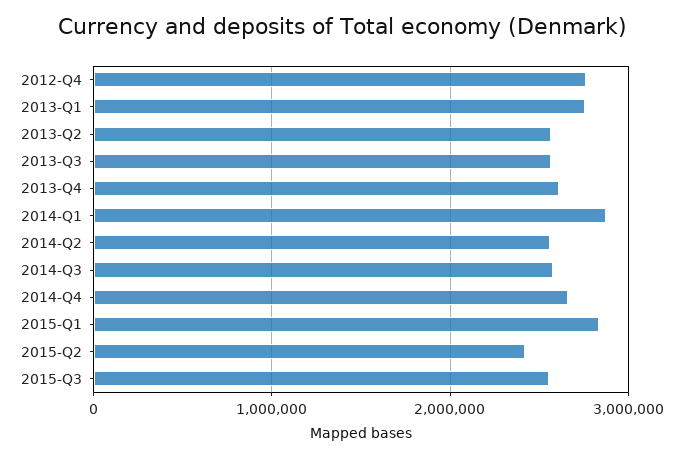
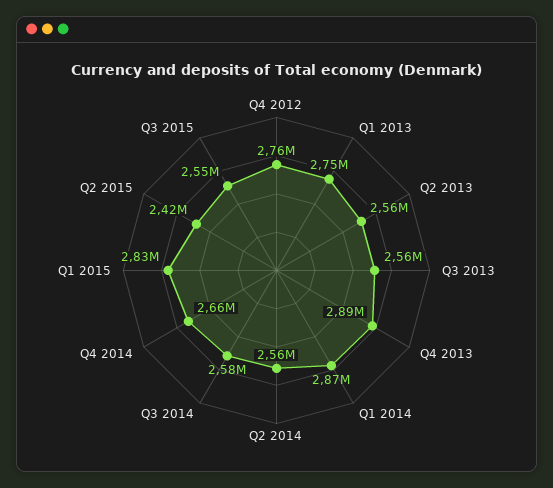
  {
    "2012-Q4": 2760000,
    "2013-Q1": 2750000,
    "2013-Q2": 2560000,
    "2013-Q3": 2560000,
-   "2013-Q4": 2600000,
+   "2013-Q4": 2890000,
    "2014-Q1": 2870000,
    "2014-Q2": 2560000,
    "2014-Q3": 2580000,
    "2014-Q4": 2660000,
    "2015-Q1": 2830000,
    "2015-Q2": 2420000,
    "2015-Q3": 2550000
  }

